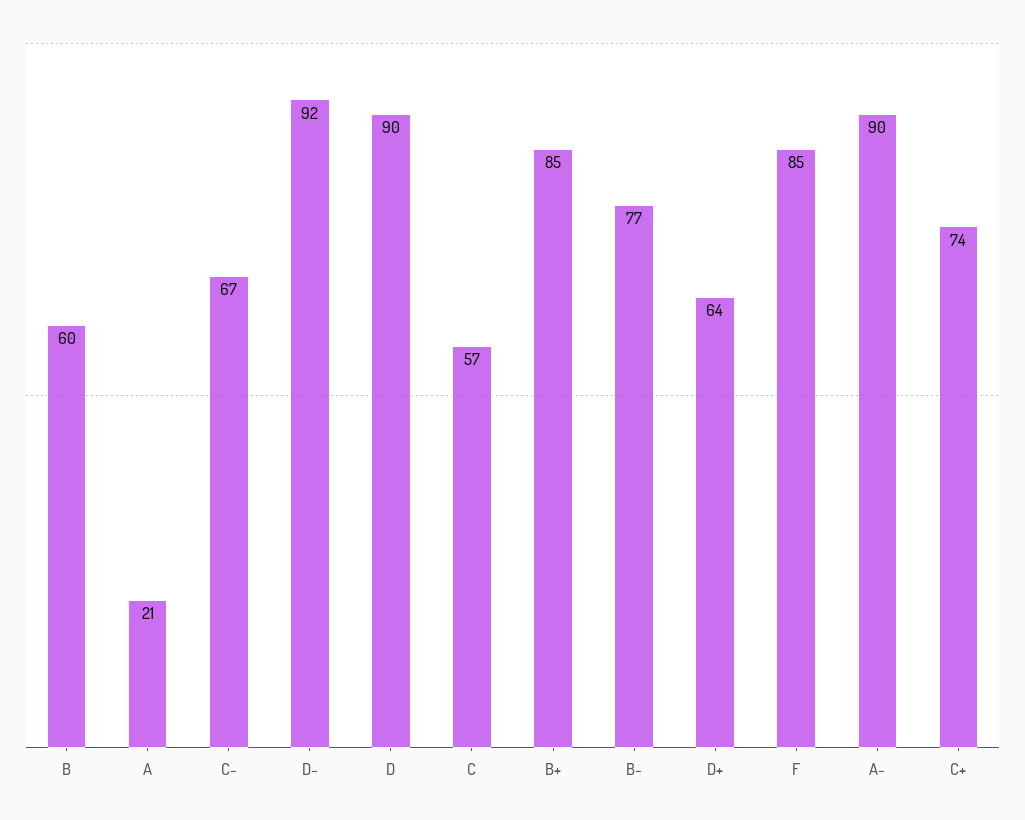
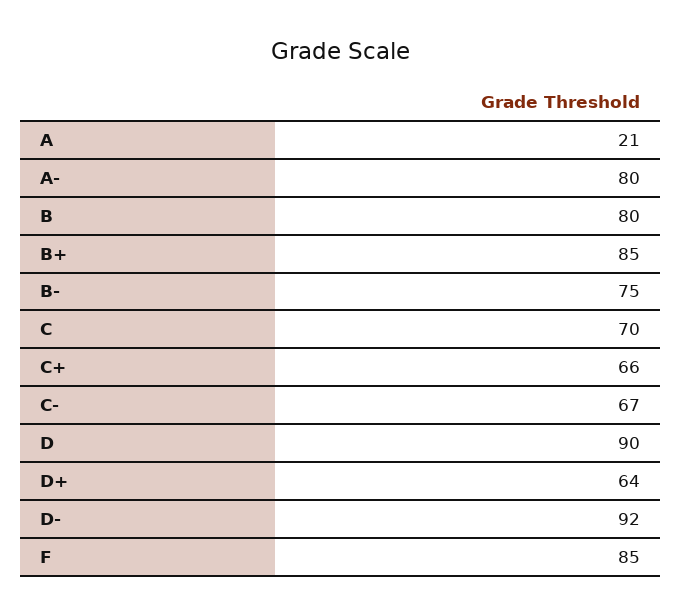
  {
-   "B": 60,
+   "B": 80,
    "A": 21,
    "C-": 67,
    "D-": 92,
    "D": 90,
-   "C": 57,
+   "C": 70,
    "B+": 85,
-   "B-": 77,
+   "B-": 75,
    "D+": 64,
    "F": 85,
-   "A-": 90,
+   "A-": 80,
-   "C+": 74
+   "C+": 66
  }

